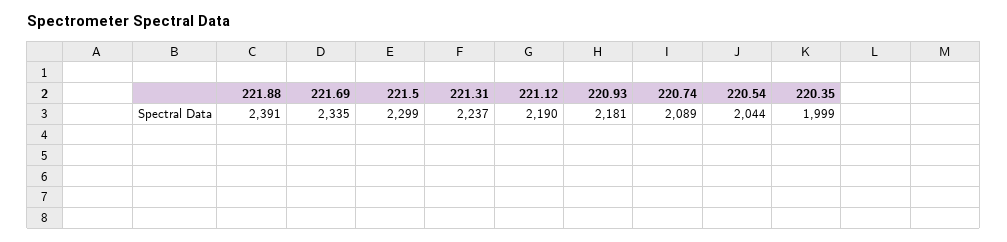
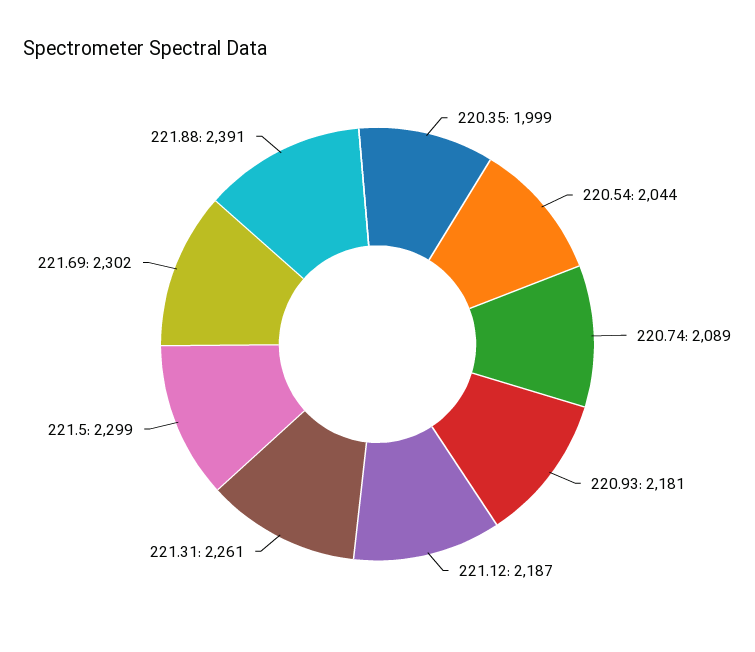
  {
    "221.88": 2391,
-   "221.69": 2335,
+   "221.69": 2302,
    "221.5": 2299,
-   "221.31": 2237,
+   "221.31": 2261,
-   "221.12": 2190,
+   "221.12": 2187,
    "220.93": 2181,
    "220.74": 2089,
    "220.54": 2044,
    "220.35": 1999
  }

